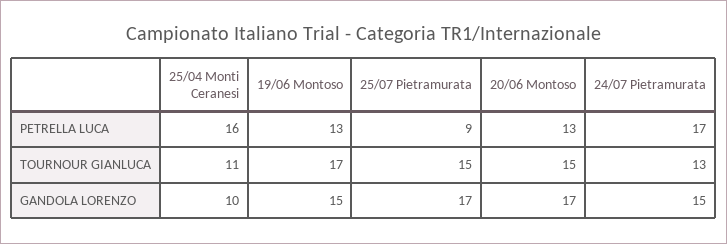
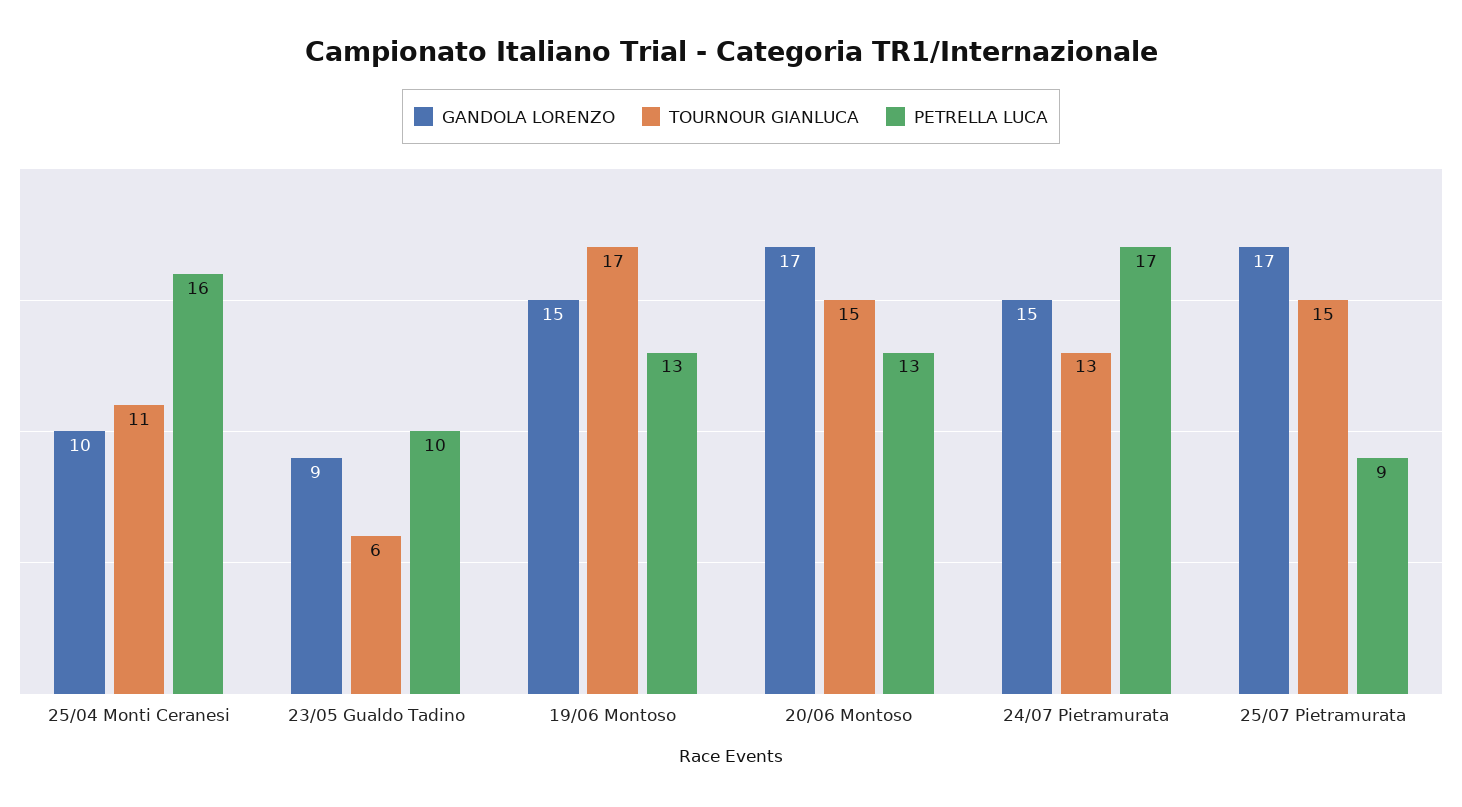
  {
    "PETRELLA LUCA": {
      "25/04 Monti Ceranesi": 16,
      "19/06 Montoso": 13,
      "25/07 Pietramurata": 9,
      "20/06 Montoso": 13,
-     "24/07 Pietramurata": 17
+     "24/07 Pietramurata": 17,
+     "23/05 Gualdo Tadino": 10
    },
    "TOURNOUR GIANLUCA": {
      "25/04 Monti Ceranesi": 11,
      "19/06 Montoso": 17,
      "25/07 Pietramurata": 15,
      "20/06 Montoso": 15,
-     "24/07 Pietramurata": 13
+     "24/07 Pietramurata": 13,
+     "23/05 Gualdo Tadino": 6
    },
    "GANDOLA LORENZO": {
      "25/04 Monti Ceranesi": 10,
      "19/06 Montoso": 15,
      "25/07 Pietramurata": 17,
      "20/06 Montoso": 17,
-     "24/07 Pietramurata": 15
+     "24/07 Pietramurata": 15,
+     "23/05 Gualdo Tadino": 9
    }
  }

